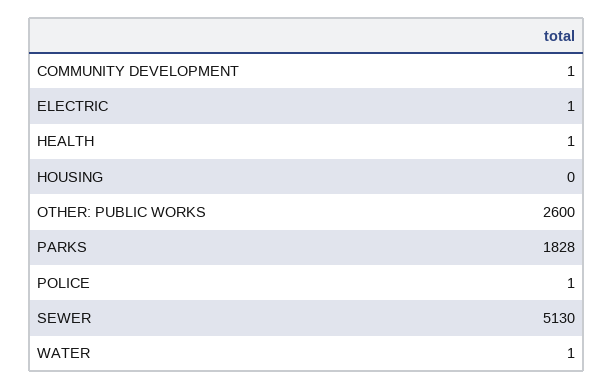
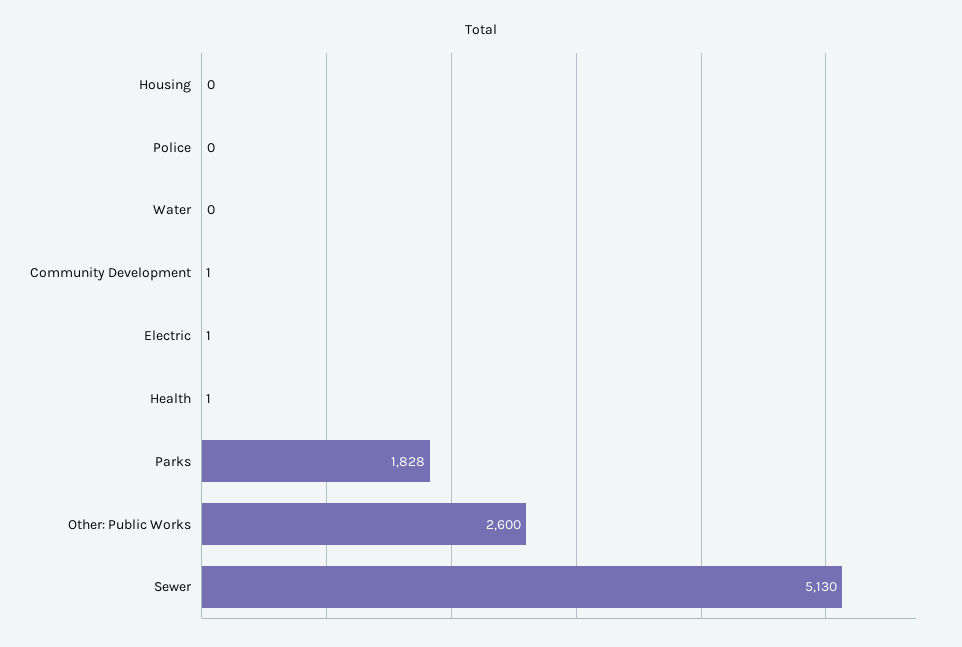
  {
    "COMMUNITY DEVELOPMENT": 1,
    "ELECTRIC": 1,
    "HEALTH": 1,
    "HOUSING": 0,
    "OTHER: PUBLIC WORKS": 2600,
    "PARKS": 1828,
-   "POLICE": 1,
+   "POLICE": 0,
    "SEWER": 5130,
-   "WATER": 1
+   "WATER": 0
  }

